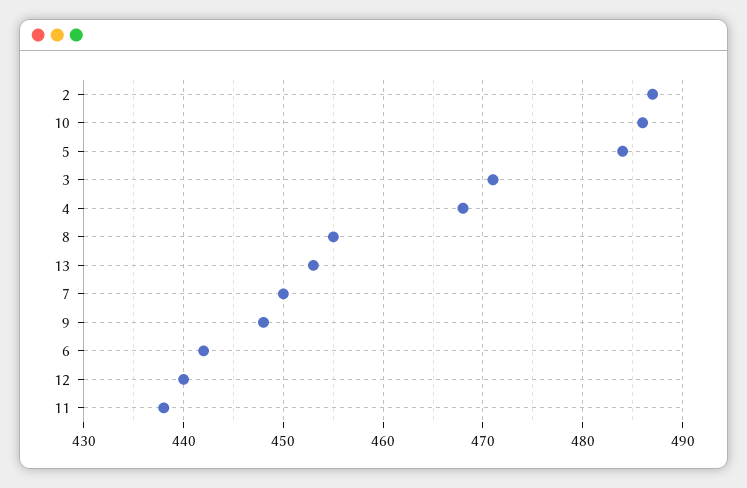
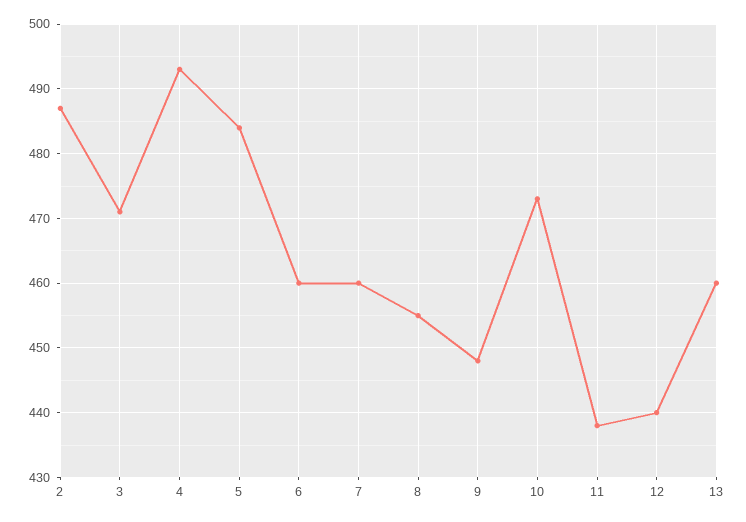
  {
    "2": 487,
-   "10": 486,
+   "10": 473,
    "5": 484,
    "3": 471,
-   "4": 468,
+   "4": 493,
    "8": 455,
-   "13": 453,
+   "13": 460,
-   "7": 450,
+   "7": 460,
    "9": 448,
-   "6": 442,
+   "6": 460,
    "12": 440,
    "11": 438
  }

